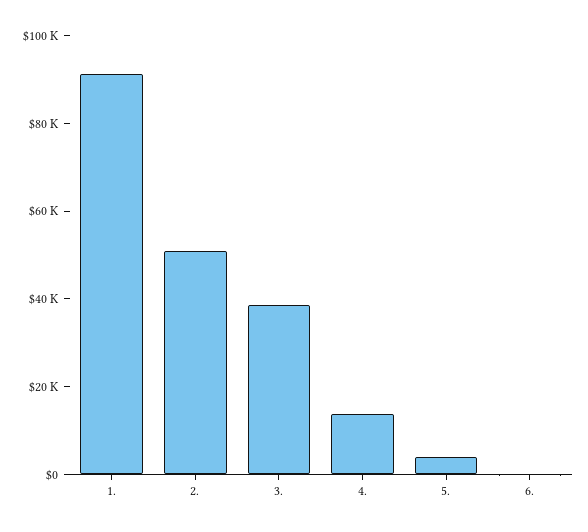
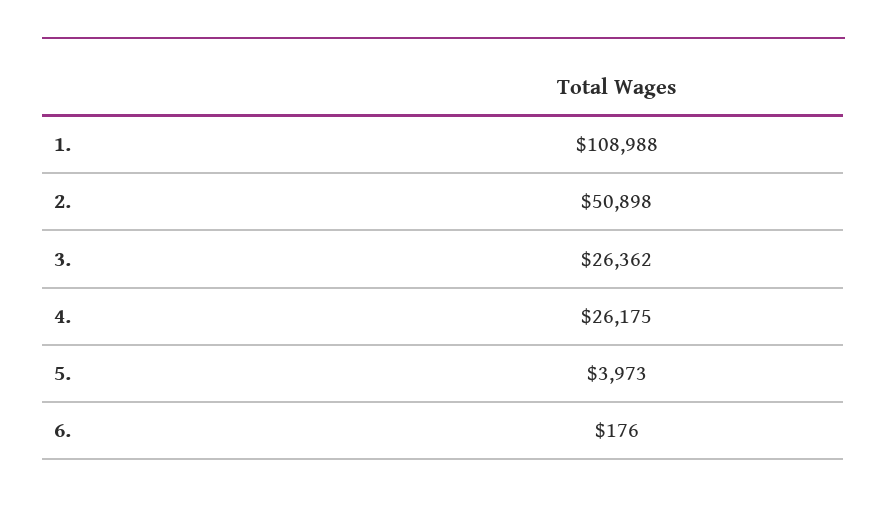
  {
-   "1.": 90000,
+   "1.": 108988,
    "2.": 50898,
-   "3.": 40000,
+   "3.": 26362,
-   "4.": 15000,
+   "4.": 26175,
    "5.": 3973,
    "6.": 176
  }

